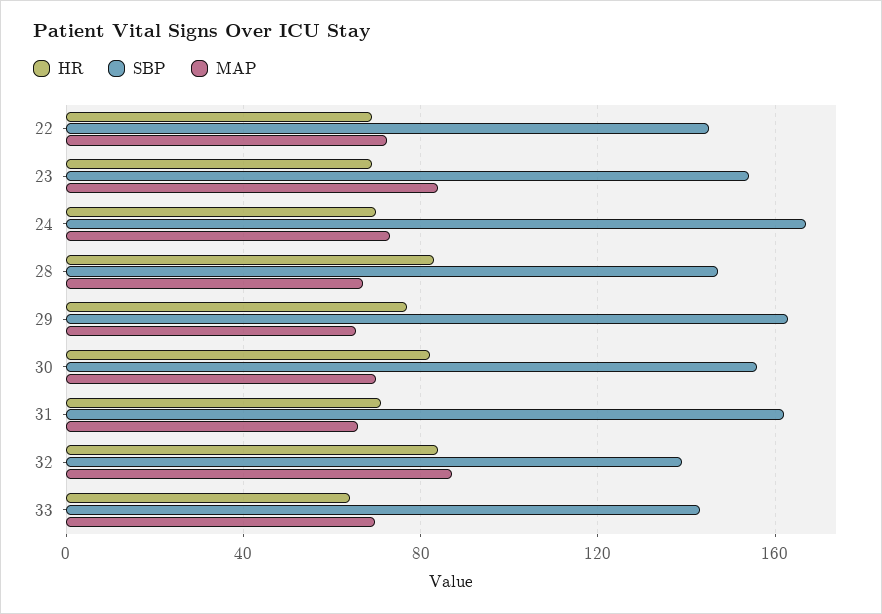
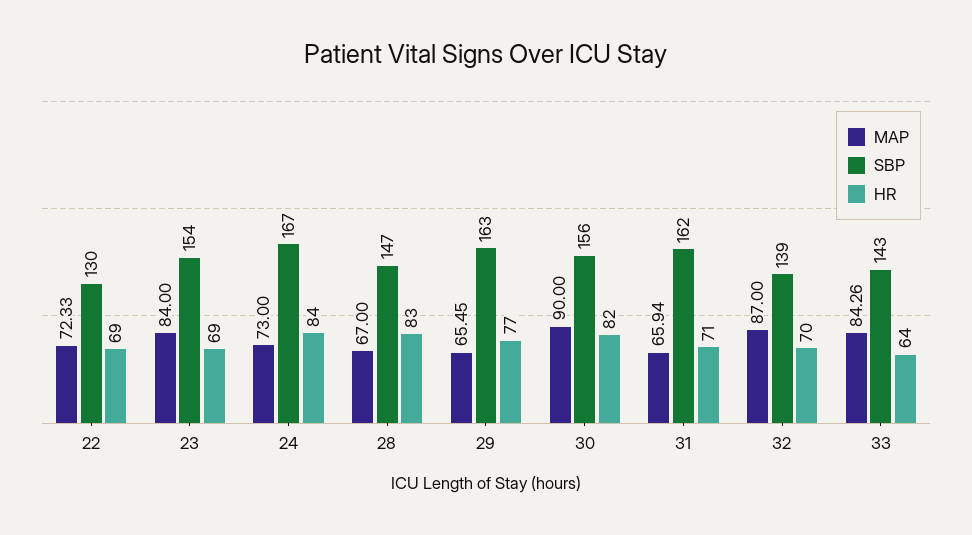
  {
    "HR": {
      "22": 69,
      "23": 69,
-     "24": 70,
+     "24": 84,
      "28": 83,
      "29": 77,
      "30": 82,
      "31": 71,
-     "32": 85,
+     "32": 70,
      "33": 64
    },
    "SBP": {
-     "22": 145,
+     "22": 130,
      "23": 154,
      "24": 167,
      "28": 147,
      "29": 163,
      "30": 156,
      "31": 162,
      "32": 139,
      "33": 143
    },
    "MAP": {
      "22": 72.33,
      "23": 84,
      "24": 73,
      "28": 67,
      "29": 65.45,
-     "30": 70,
+     "30": 90,
      "31": 65.94,
      "32": 87,
-     "33": 70
+     "33": 84.26
    }
  }

